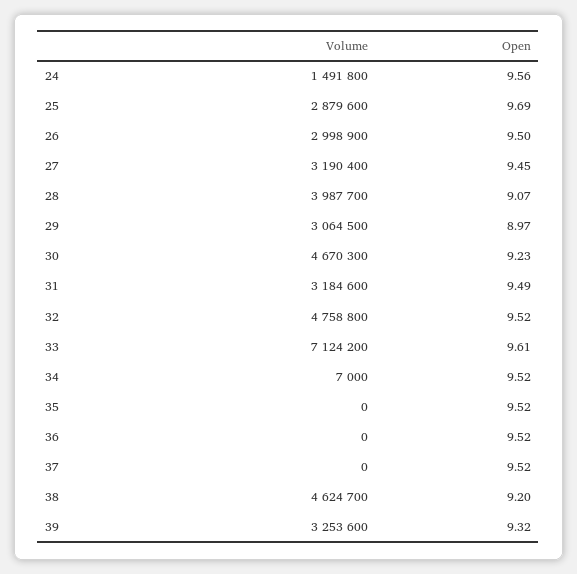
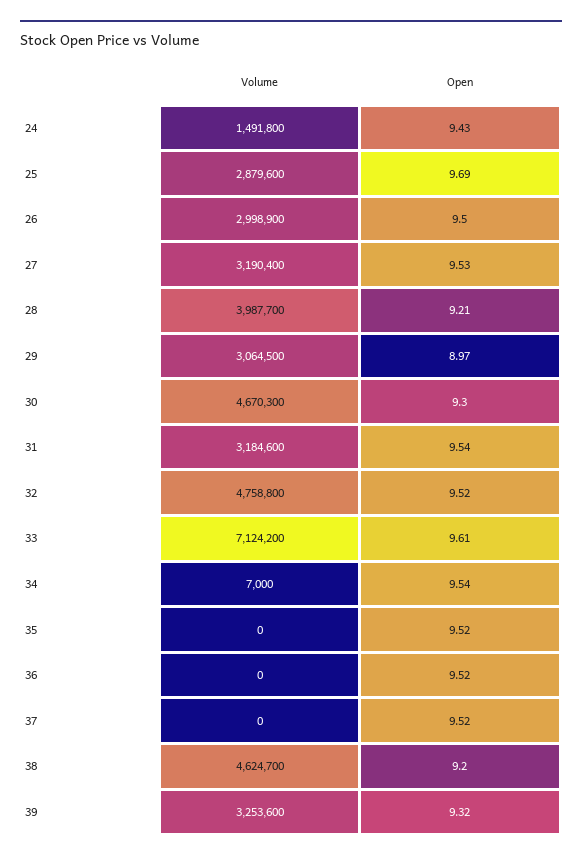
  {
    "Volume": {
      "24": 1491800,
      "25": 2879600,
      "26": 2998900,
      "27": 3190400,
      "28": 3987700,
      "29": 3064500,
      "30": 4670300,
      "31": 3184600,
      "32": 4758800,
      "33": 7124200,
      "34": 7000,
      "35": 0,
      "36": 0,
      "37": 0,
      "38": 4624700,
      "39": 3253600
    },
    "Open": {
-     "24": 9.56,
+     "24": 9.43,
      "25": 9.69,
      "26": 9.5,
-     "27": 9.45,
+     "27": 9.53,
-     "28": 9.07,
+     "28": 9.21,
      "29": 8.97,
-     "30": 9.23,
+     "30": 9.3,
-     "31": 9.49,
+     "31": 9.54,
      "32": 9.52,
      "33": 9.61,
-     "34": 9.52,
+     "34": 9.54,
      "35": 9.52,
      "36": 9.52,
      "37": 9.52,
      "38": 9.2,
      "39": 9.32
    }
  }

